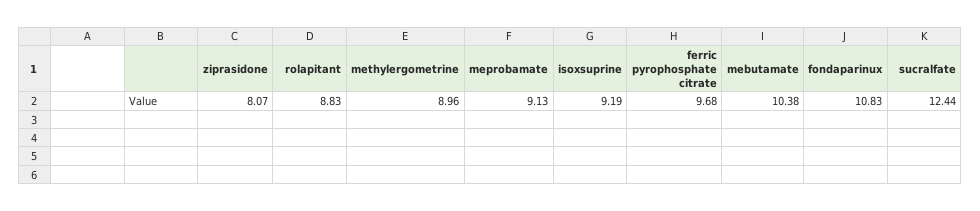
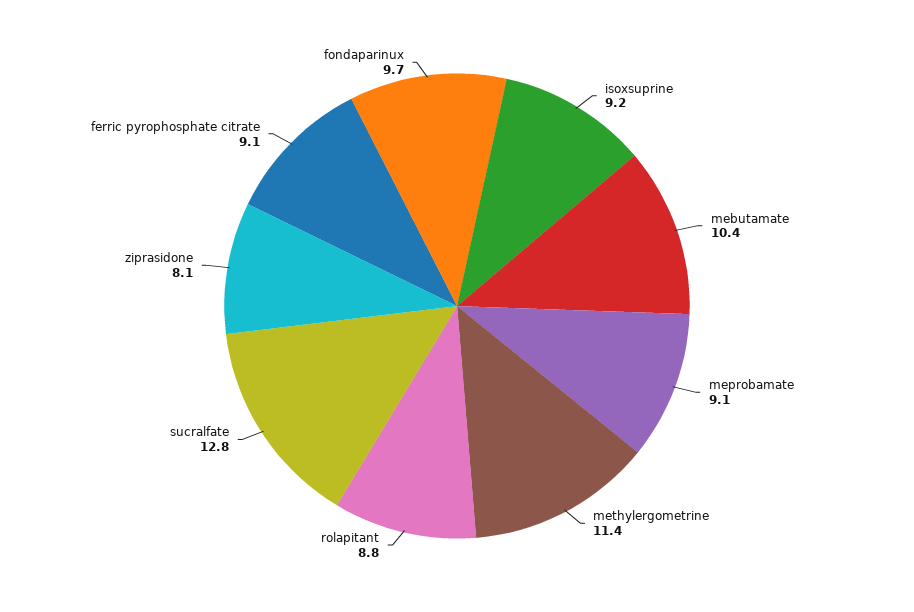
  {
    "ziprasidone": 8.07,
    "rolapitant": 8.83,
-   "methylergometrine": 8.96,
+   "methylergometrine": 11.4,
    "meprobamate": 9.13,
    "isoxsuprine": 9.19,
-   "ferric pyrophosphate citrate": 9.68,
+   "ferric pyrophosphate citrate": 9.1,
    "mebutamate": 10.38,
-   "fondaparinux": 10.83,
+   "fondaparinux": 9.7,
-   "sucralfate": 12.44
+   "sucralfate": 12.8
  }

